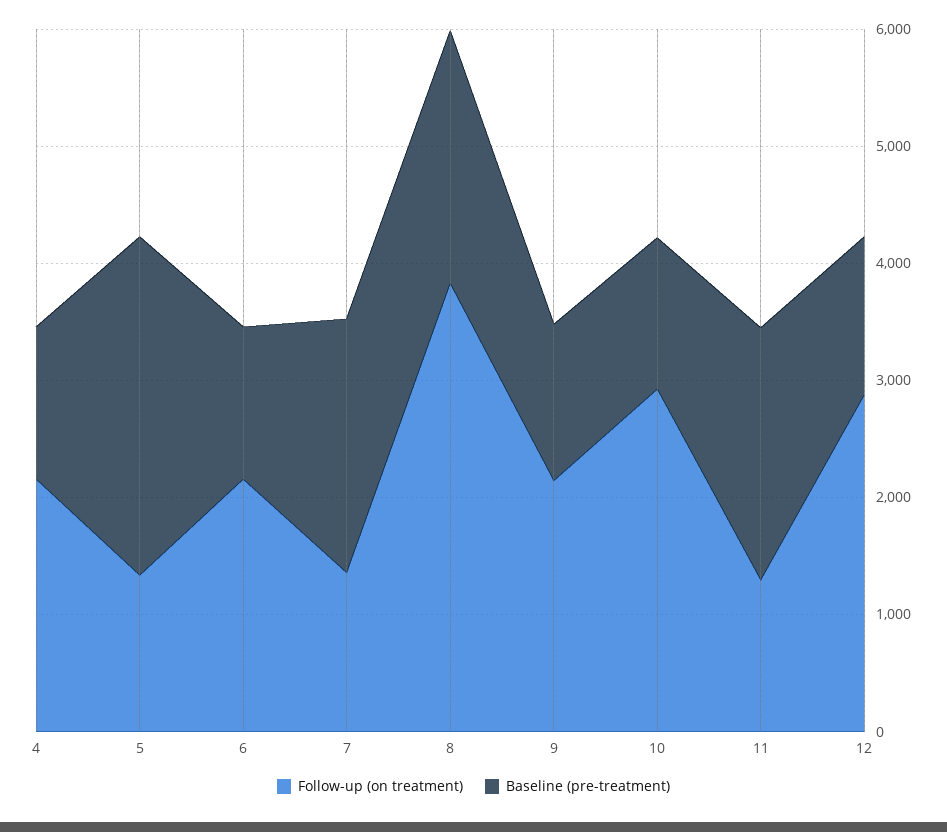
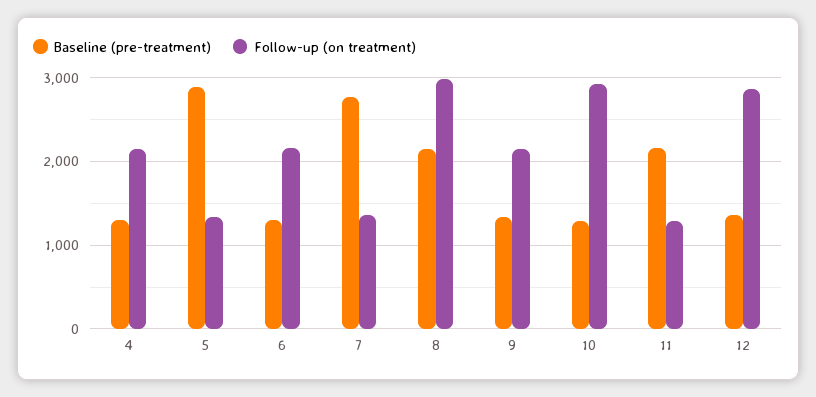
  {
    "Follow-up (on treatment)": {
      "4": 2200,
      "5": 1300,
      "6": 2200,
      "7": 1400,
-     "8": 3800,
+     "8": 3000,
      "9": 2100,
      "10": 2900,
      "11": 1300,
      "12": 2900
    },
    "Baseline (pre-treatment)": {
      "4": 1300,
      "5": 2900,
      "6": 1300,
-     "7": 2200,
+     "7": 2800,
      "8": 2200,
      "9": 1300,
      "10": 1300,
      "11": 2200,
      "12": 1400
    }
  }

